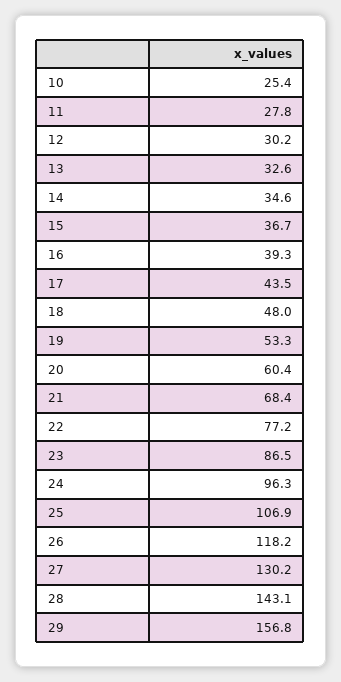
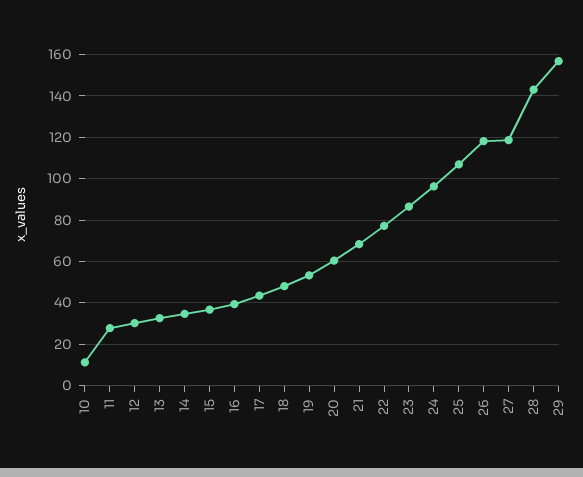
  {
-   "10": 25.4,
+   "10": 10,
    "11": 27.8,
    "12": 30.2,
    "13": 32.6,
    "14": 34.6,
    "15": 36.7,
    "16": 39.3,
    "17": 43.5,
    "18": 48,
    "19": 53.3,
    "20": 60.4,
    "21": 68.4,
    "22": 77.2,
    "23": 86.5,
    "24": 96.3,
    "25": 106.9,
    "26": 118.2,
-   "27": 130.2,
+   "27": 120,
    "28": 143.1,
    "29": 156.8
  }

